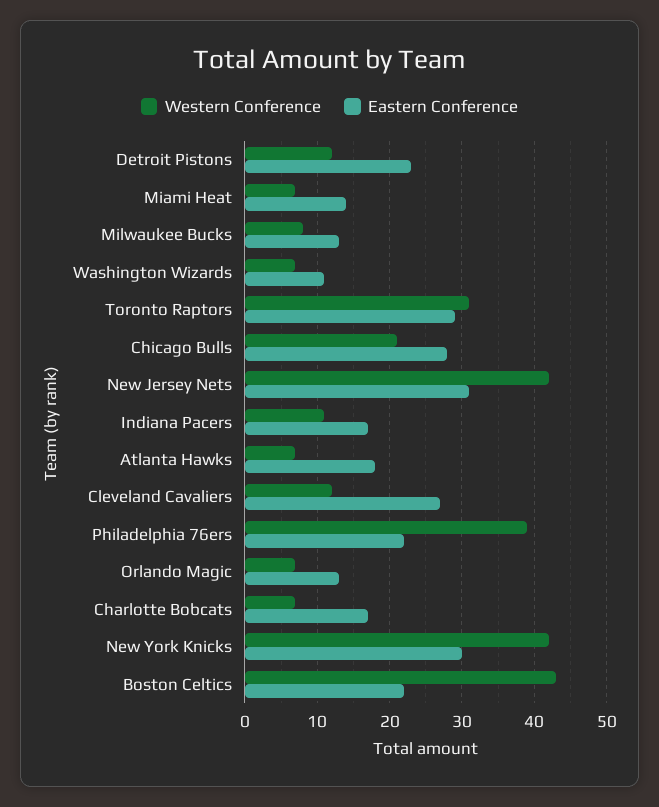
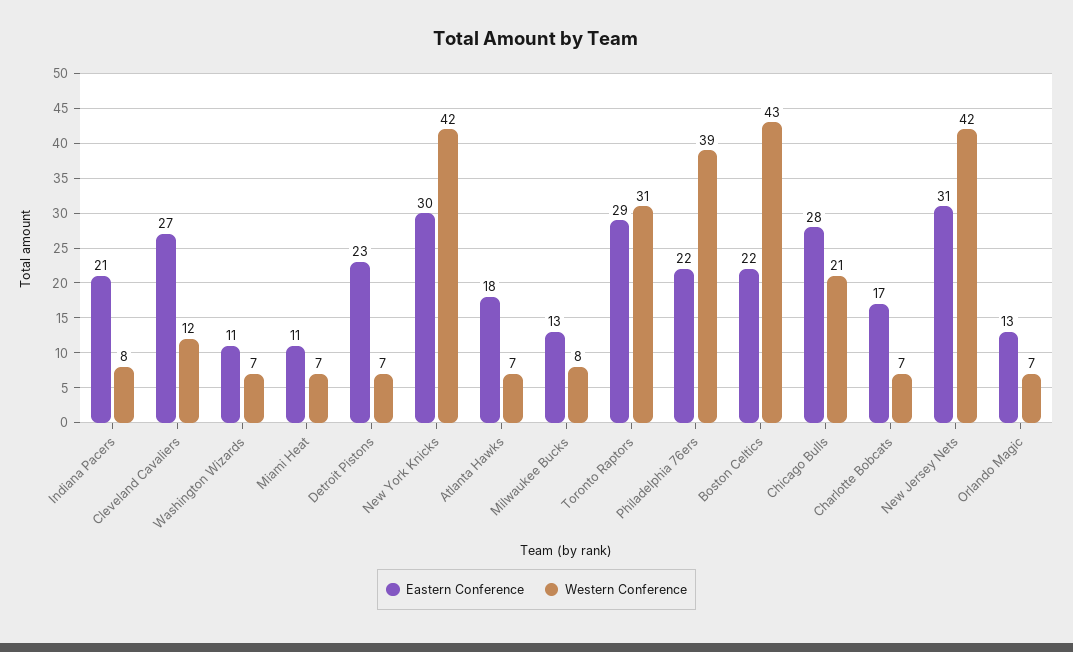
  {
    "Western Conference": {
-     "Detroit Pistons": 12,
+     "Detroit Pistons": 7,
      "Miami Heat": 7,
      "Milwaukee Bucks": 8,
      "Washington Wizards": 7,
      "Toronto Raptors": 31,
      "Chicago Bulls": 21,
      "New Jersey Nets": 42,
-     "Indiana Pacers": 11,
+     "Indiana Pacers": 8,
      "Atlanta Hawks": 7,
      "Cleveland Cavaliers": 12,
      "Philadelphia 76ers": 39,
      "Orlando Magic": 7,
      "Charlotte Bobcats": 7,
      "New York Knicks": 42,
      "Boston Celtics": 43
    },
    "Eastern Conference": {
      "Detroit Pistons": 23,
-     "Miami Heat": 14,
+     "Miami Heat": 11,
      "Milwaukee Bucks": 13,
      "Washington Wizards": 11,
      "Toronto Raptors": 29,
      "Chicago Bulls": 28,
      "New Jersey Nets": 31,
-     "Indiana Pacers": 17,
+     "Indiana Pacers": 21,
      "Atlanta Hawks": 18,
      "Cleveland Cavaliers": 27,
      "Philadelphia 76ers": 22,
      "Orlando Magic": 13,
      "Charlotte Bobcats": 17,
      "New York Knicks": 30,
      "Boston Celtics": 22
    }
  }

